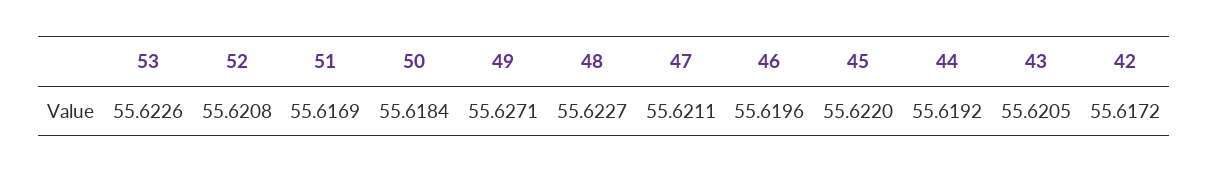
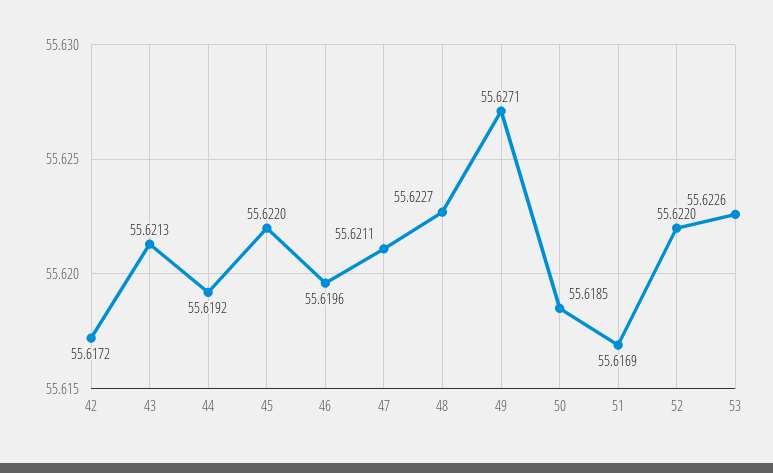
  {
    "53": 55.6226,
-   "52": 55.6208,
+   "52": 55.622,
    "51": 55.6169,
-   "50": 55.6184,
+   "50": 55.6185,
    "49": 55.6271,
    "48": 55.6227,
    "47": 55.6211,
    "46": 55.6196,
    "45": 55.622,
    "44": 55.6192,
-   "43": 55.6205,
+   "43": 55.6213,
    "42": 55.6172
  }

